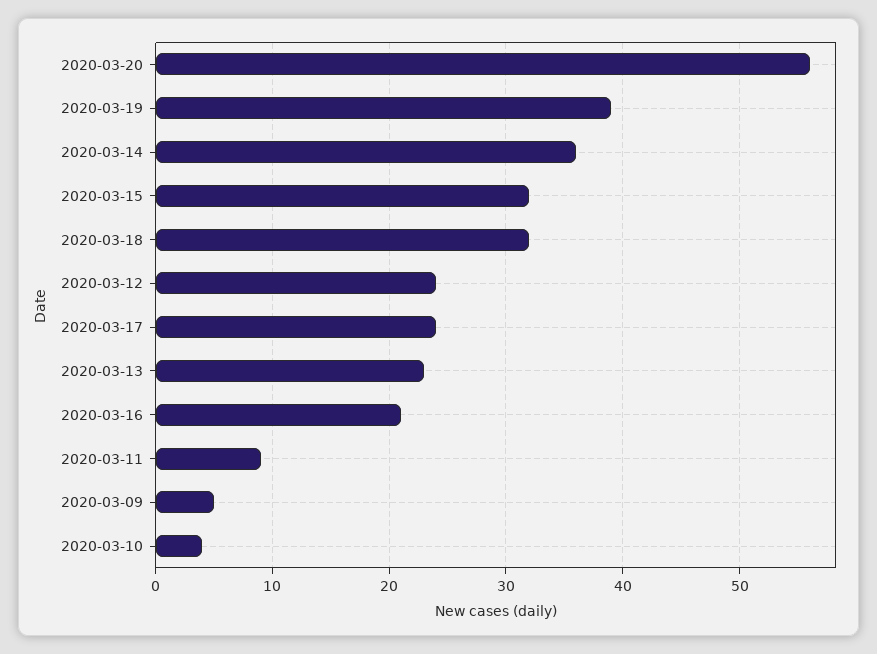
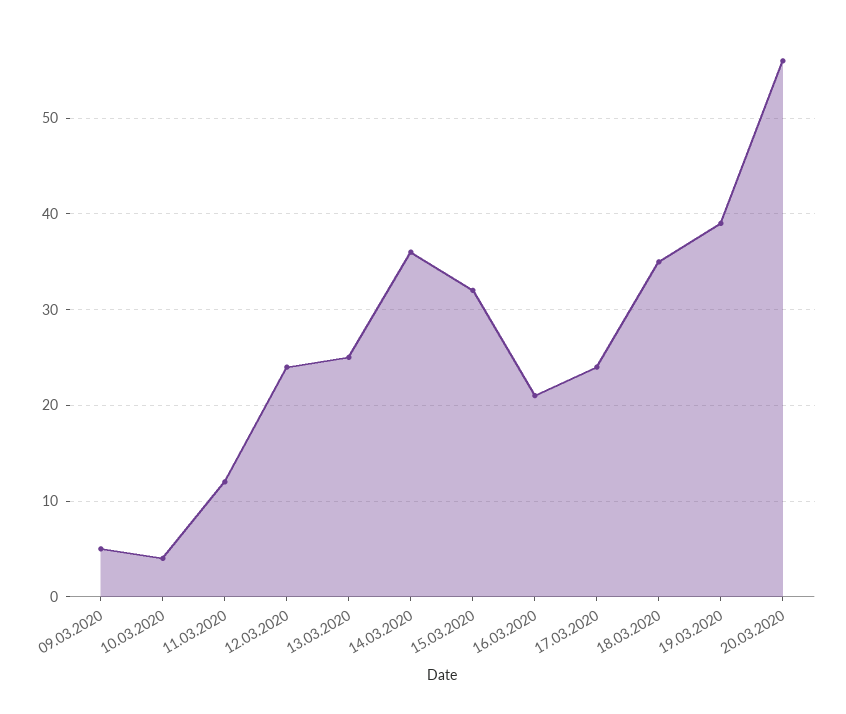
  {
    "2020-03-20": 56,
    "2020-03-19": 39,
    "2020-03-14": 36,
    "2020-03-15": 32,
-   "2020-03-18": 32,
+   "2020-03-18": 35,
    "2020-03-12": 24,
    "2020-03-17": 24,
-   "2020-03-13": 23,
+   "2020-03-13": 25,
    "2020-03-16": 21,
-   "2020-03-11": 9,
+   "2020-03-11": 12,
    "2020-03-09": 5,
    "2020-03-10": 4
  }

